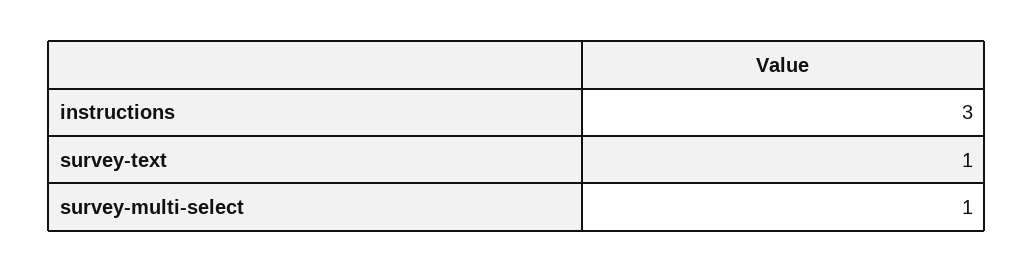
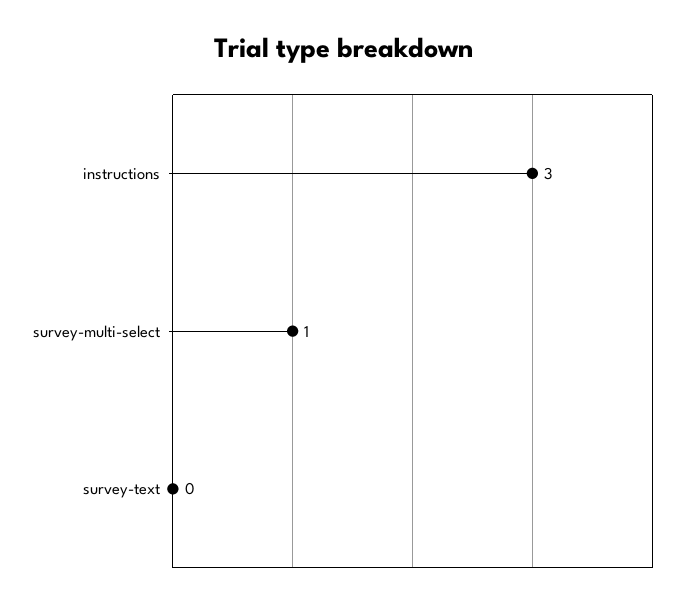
  {
    "instructions": 3,
-   "survey-text": 1,
+   "survey-text": 0,
    "survey-multi-select": 1
  }

